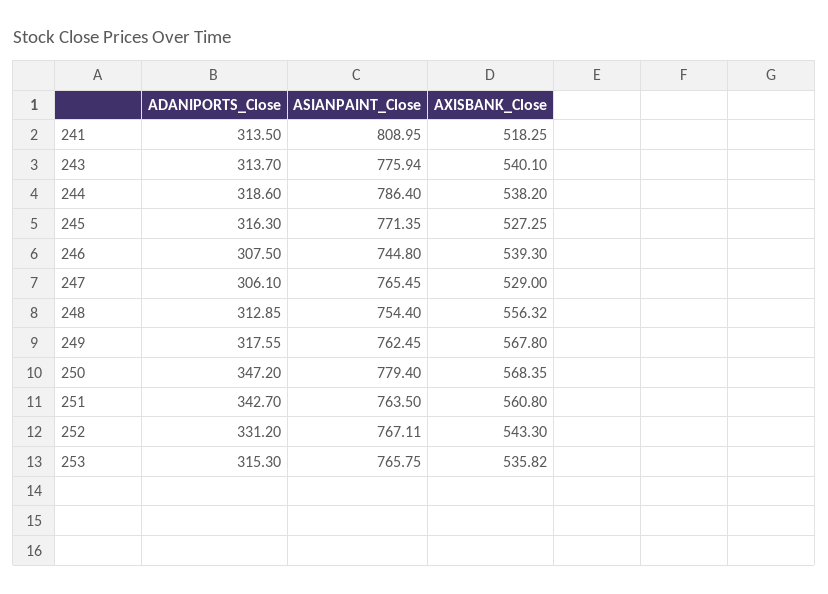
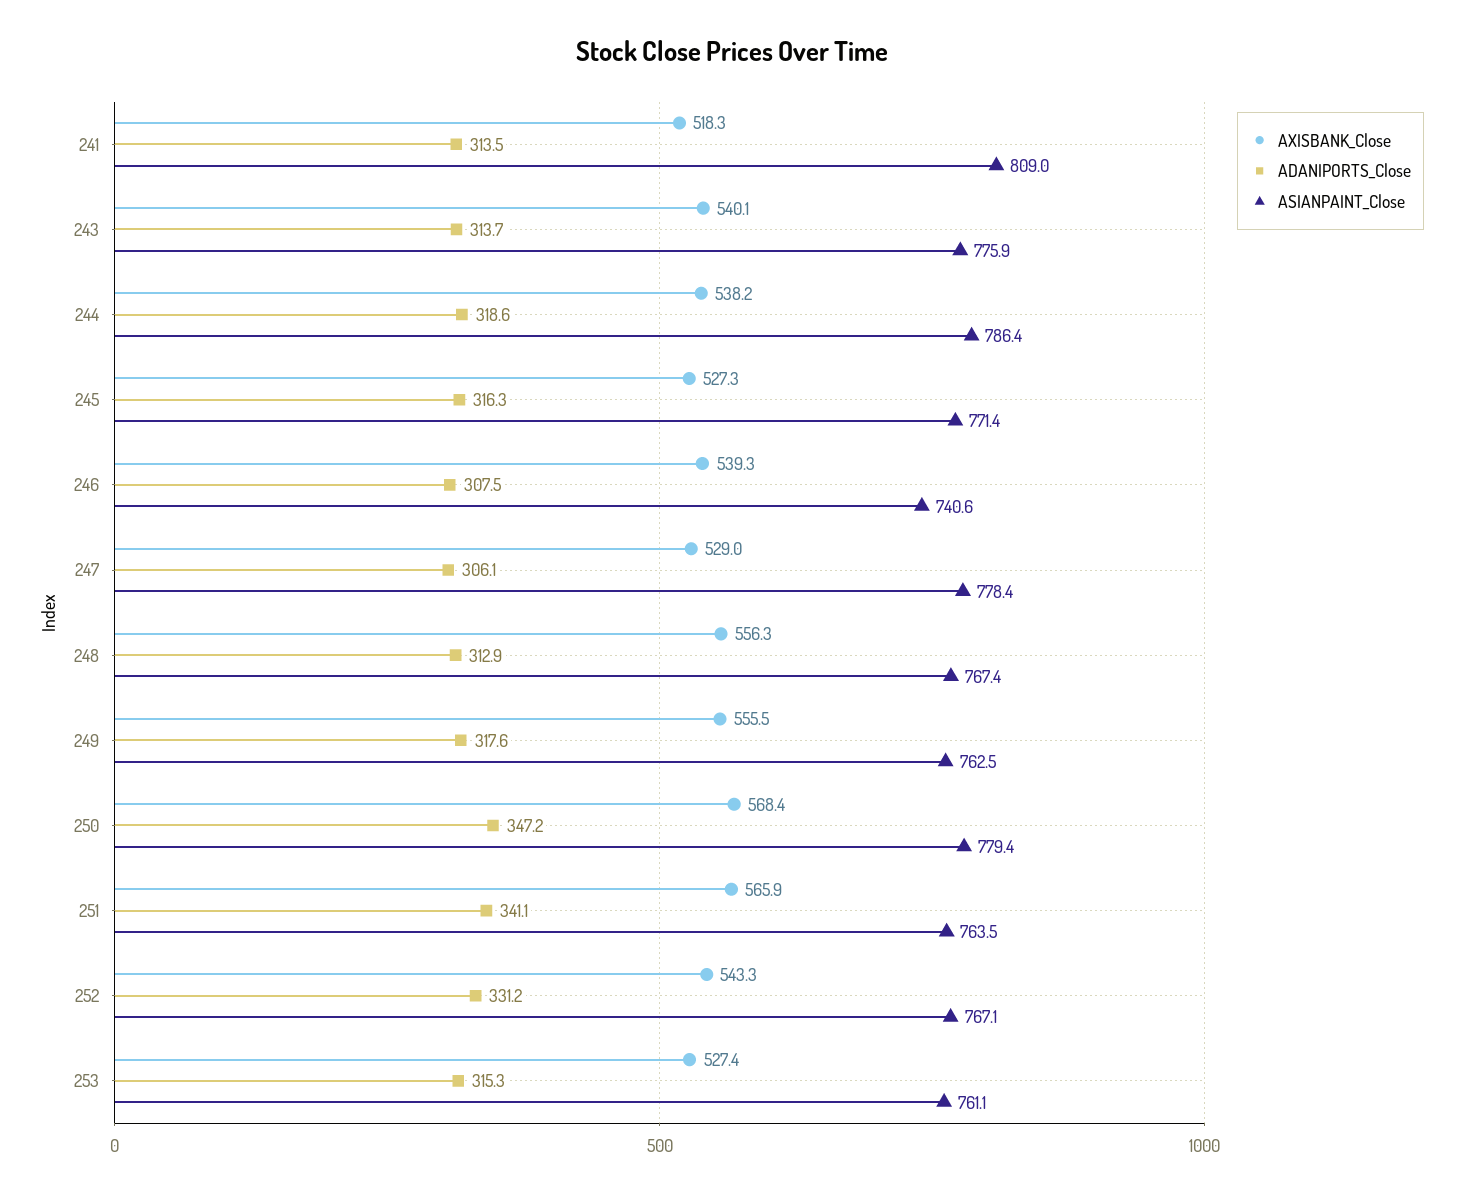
  {
    "ADANIPORTS_Close": {
      "241": 313.5,
      "243": 313.7,
      "244": 318.6,
      "245": 316.3,
      "246": 307.5,
      "247": 306.1,
      "248": 312.85,
      "249": 317.55,
      "250": 347.2,
-     "251": 342.7,
+     "251": 341.1,
      "252": 331.2,
      "253": 315.3
    },
    "ASIANPAINT_Close": {
      "241": 808.95,
      "243": 775.94,
      "244": 786.4,
      "245": 771.35,
-     "246": 744.8,
+     "246": 740.6,
-     "247": 765.45,
+     "247": 778.4,
-     "248": 754.4,
+     "248": 767.4,
      "249": 762.45,
      "250": 779.4,
      "251": 763.5,
      "252": 767.11,
-     "253": 765.75
+     "253": 761.1
    },
    "AXISBANK_Close": {
      "241": 518.25,
      "243": 540.1,
      "244": 538.2,
      "245": 527.25,
      "246": 539.3,
      "247": 529,
      "248": 556.32,
-     "249": 567.8,
+     "249": 555.5,
      "250": 568.35,
-     "251": 560.8,
+     "251": 565.9,
      "252": 543.3,
-     "253": 535.82
+     "253": 527.4
    }
  }

